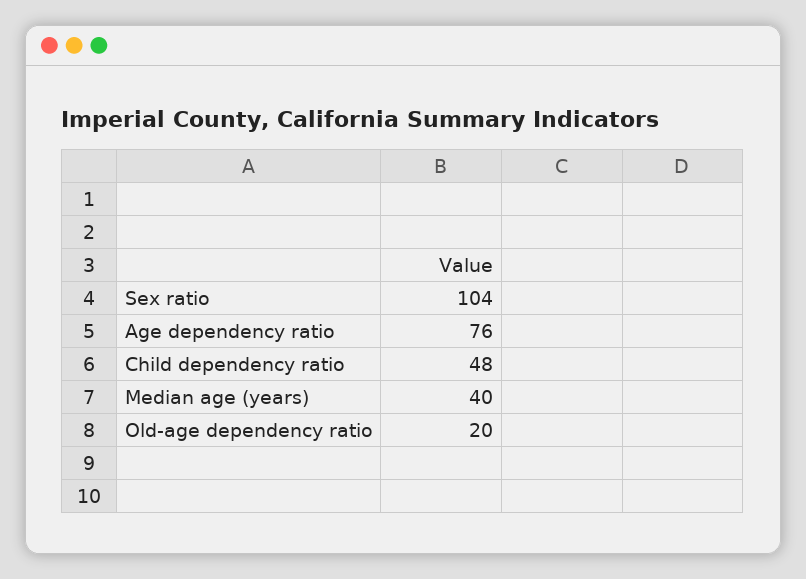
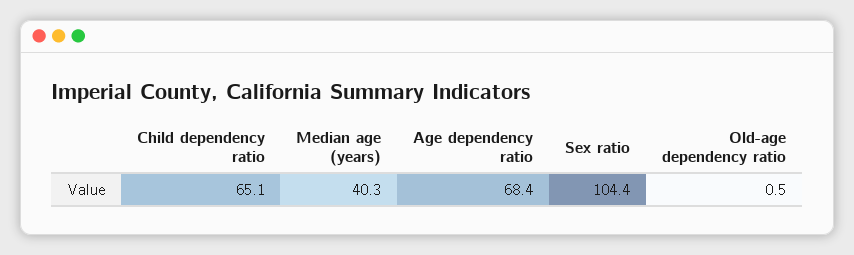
  {
    "Sex ratio": 104.4,
-   "Age dependency ratio": 76,
+   "Age dependency ratio": 68.4,
-   "Child dependency ratio": 48,
+   "Child dependency ratio": 65.1,
    "Median age (years)": 40.3,
-   "Old-age dependency ratio": 20
+   "Old-age dependency ratio": 0.5
  }

